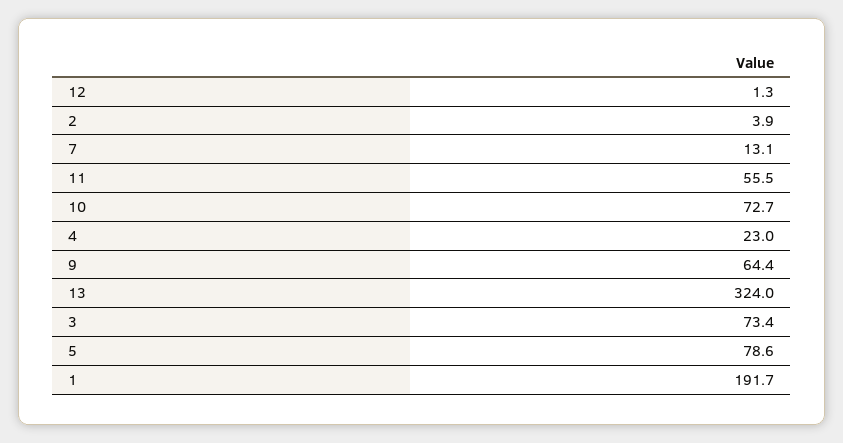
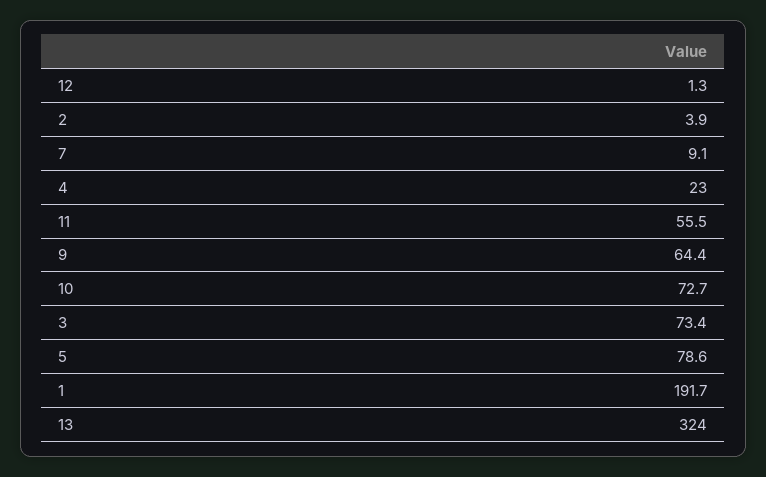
  {
    "12": 1.3,
    "2": 3.9,
-   "7": 13.1,
+   "7": 9.1,
    "11": 55.5,
    "10": 72.7,
    "4": 23,
    "9": 64.4,
    "13": 324,
    "3": 73.4,
    "5": 78.6,
    "1": 191.7
  }

